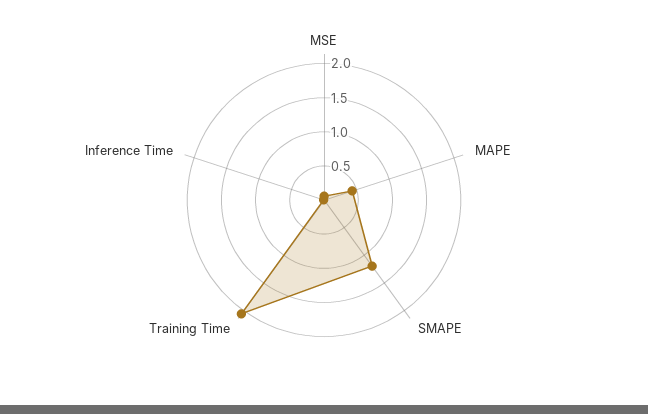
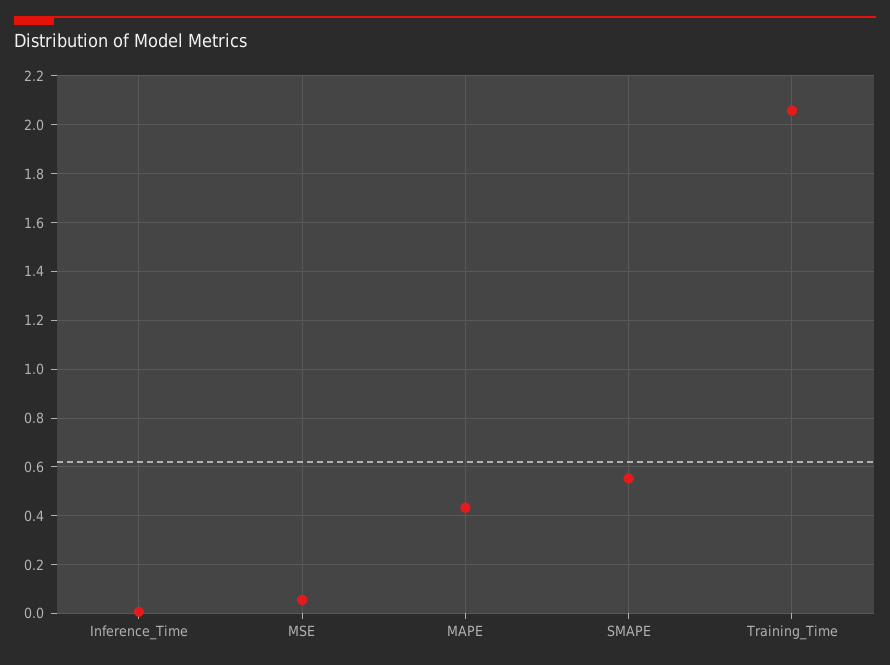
  {
    "MSE": 0.05,
    "MAPE": 0.425,
-   "SMAPE": 1.25,
+   "SMAPE": 0.55,
    "Training Time": 2.05,
    "Inference Time": 0
  }

